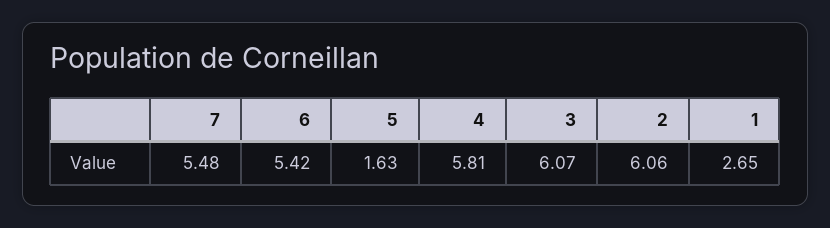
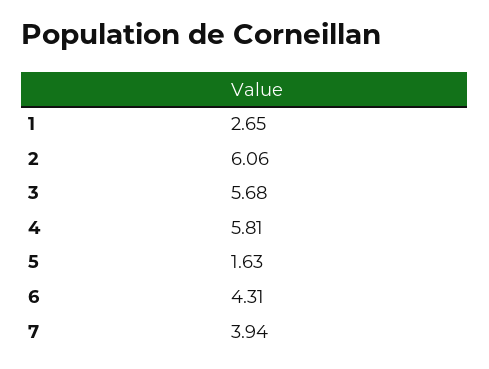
  {
-   "7": 5.48,
+   "7": 3.94,
-   "6": 5.42,
+   "6": 4.31,
    "5": 1.63,
    "4": 5.81,
-   "3": 6.07,
+   "3": 5.68,
    "2": 6.06,
    "1": 2.65
  }

